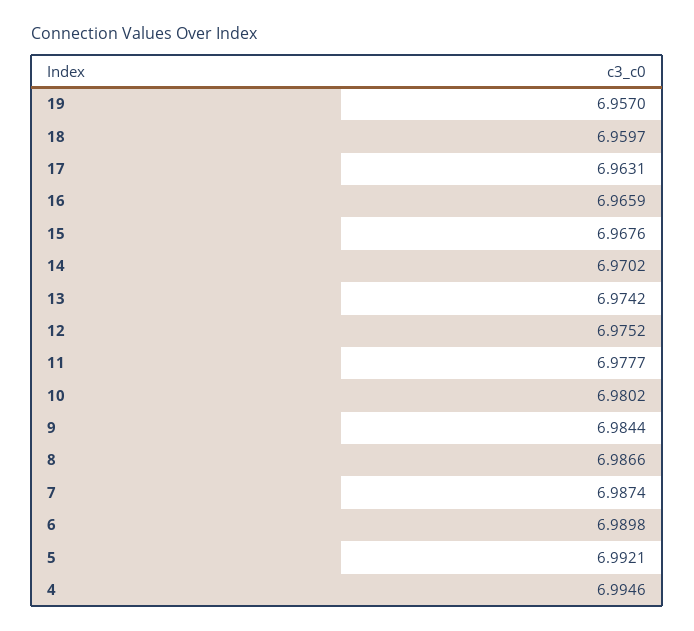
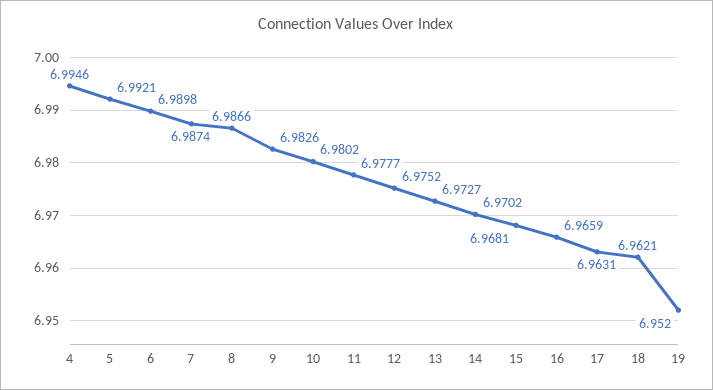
  {
-   "19": 6.957,
+   "19": 6.952,
-   "18": 6.9597,
+   "18": 6.9621,
    "17": 6.9631,
    "16": 6.9659,
-   "15": 6.9676,
+   "15": 6.9681,
    "14": 6.9702,
-   "13": 6.9742,
+   "13": 6.9727,
    "12": 6.9752,
    "11": 6.9777,
    "10": 6.9802,
-   "9": 6.9844,
+   "9": 6.9826,
    "8": 6.9866,
    "7": 6.9874,
    "6": 6.9898,
    "5": 6.9921,
    "4": 6.9946
  }

